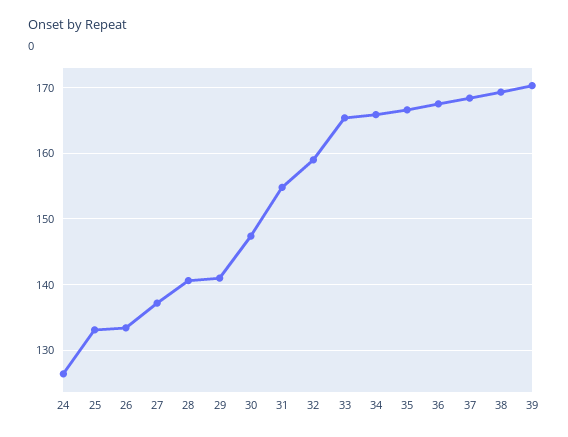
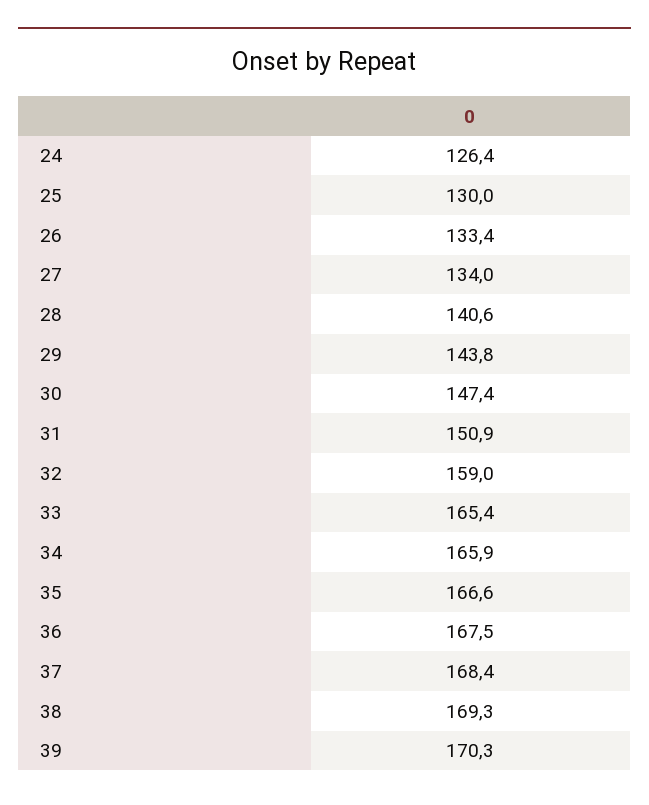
  {
    "24": 126.4,
-   "25": 133,
+   "25": 130,
    "26": 133.4,
-   "27": 137,
+   "27": 134,
    "28": 140.6,
-   "29": 141,
+   "29": 143.8,
    "30": 147.4,
-   "31": 155,
+   "31": 150.9,
    "32": 159,
    "33": 165.4,
    "34": 165.9,
    "35": 166.6,
    "36": 167.5,
    "37": 168.4,
    "38": 169.3,
    "39": 170.3
  }

